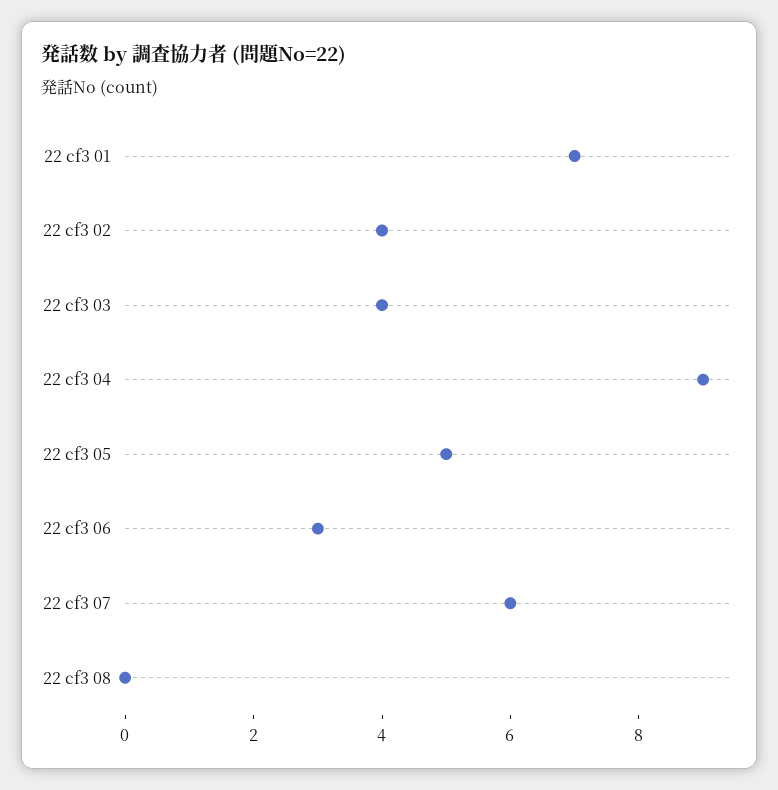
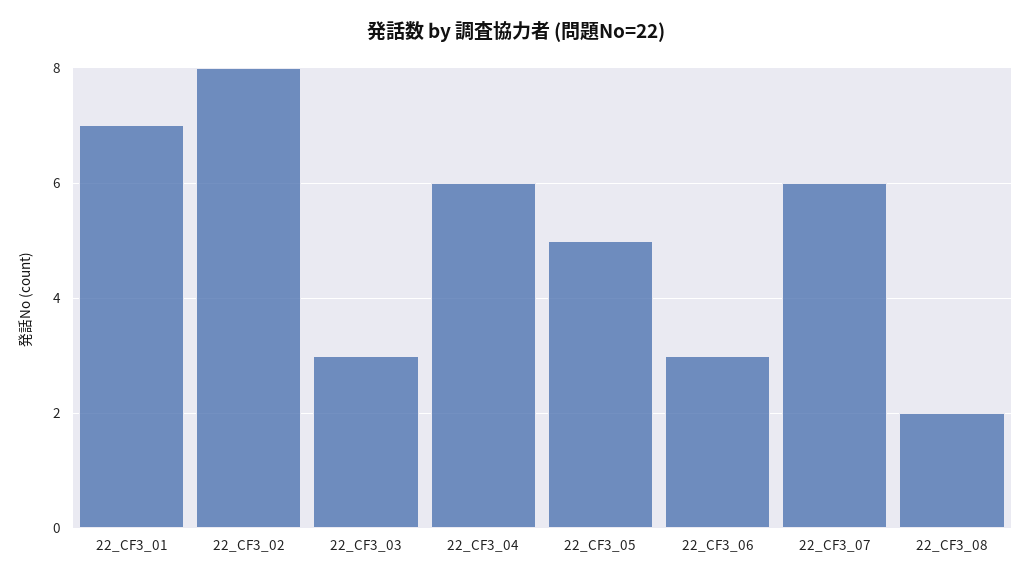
  {
    "22 cf3 01": 7,
-   "22 cf3 02": 4,
+   "22 cf3 02": 8,
-   "22 cf3 03": 4,
+   "22 cf3 03": 3,
-   "22 cf3 04": 9,
+   "22 cf3 04": 6,
    "22 cf3 05": 5,
    "22 cf3 06": 3,
    "22 cf3 07": 6,
-   "22 cf3 08": 0
+   "22 cf3 08": 2
  }

